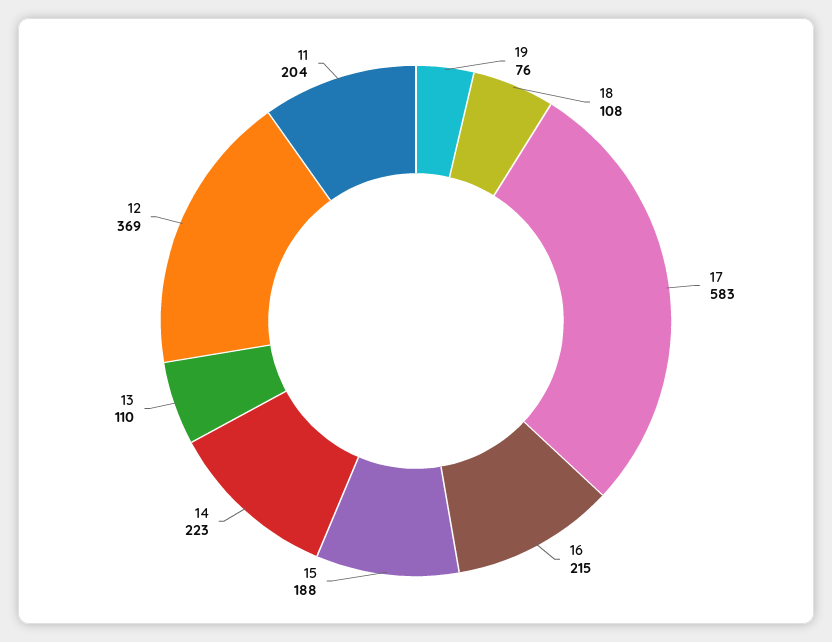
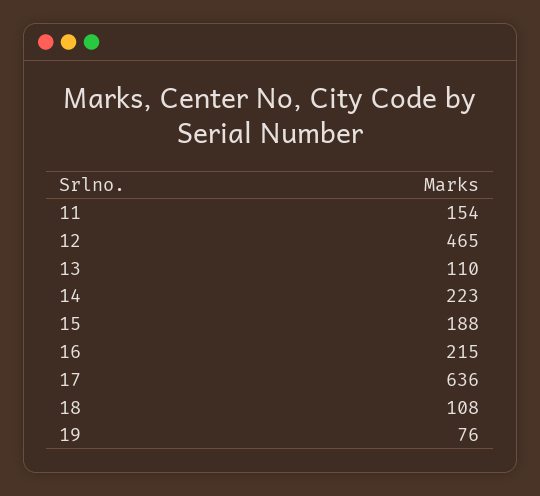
  {
    "19": 76,
    "18": 108,
-   "17": 583,
+   "17": 636,
    "16": 215,
    "15": 188,
    "14": 223,
    "13": 110,
-   "12": 369,
+   "12": 465,
-   "11": 204
+   "11": 154
  }

